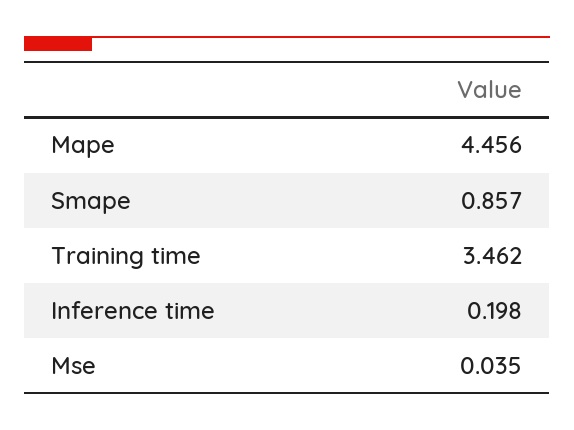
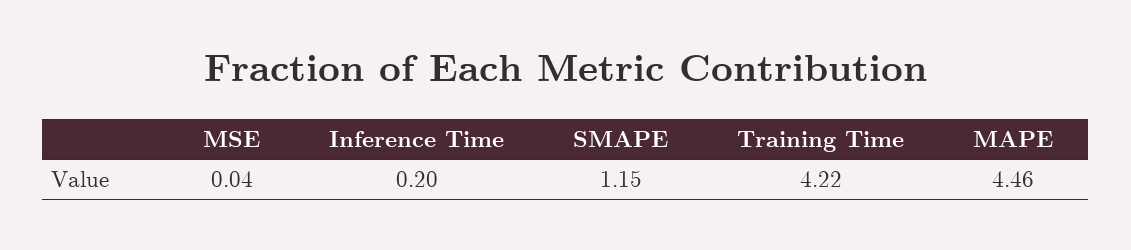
  {
    "Mape": 4.456,
-   "Smape": 0.857,
+   "Smape": 1.15,
-   "Training time": 3.462,
+   "Training time": 4.22,
    "Inference time": 0.198,
    "Mse": 0.035
  }

